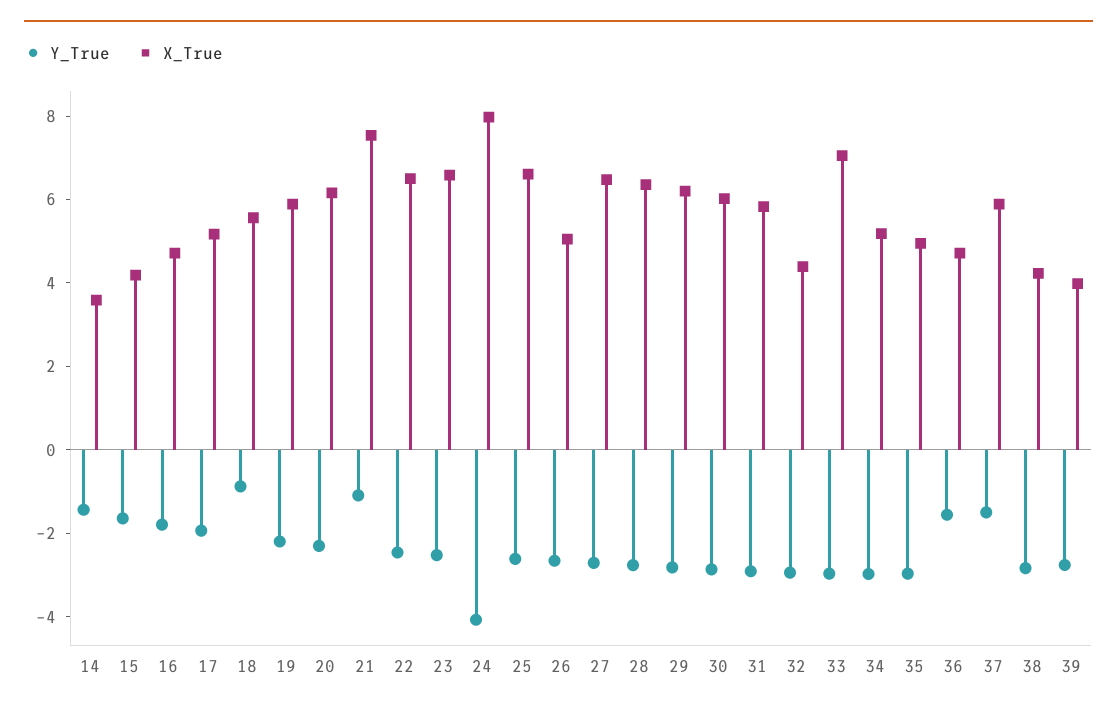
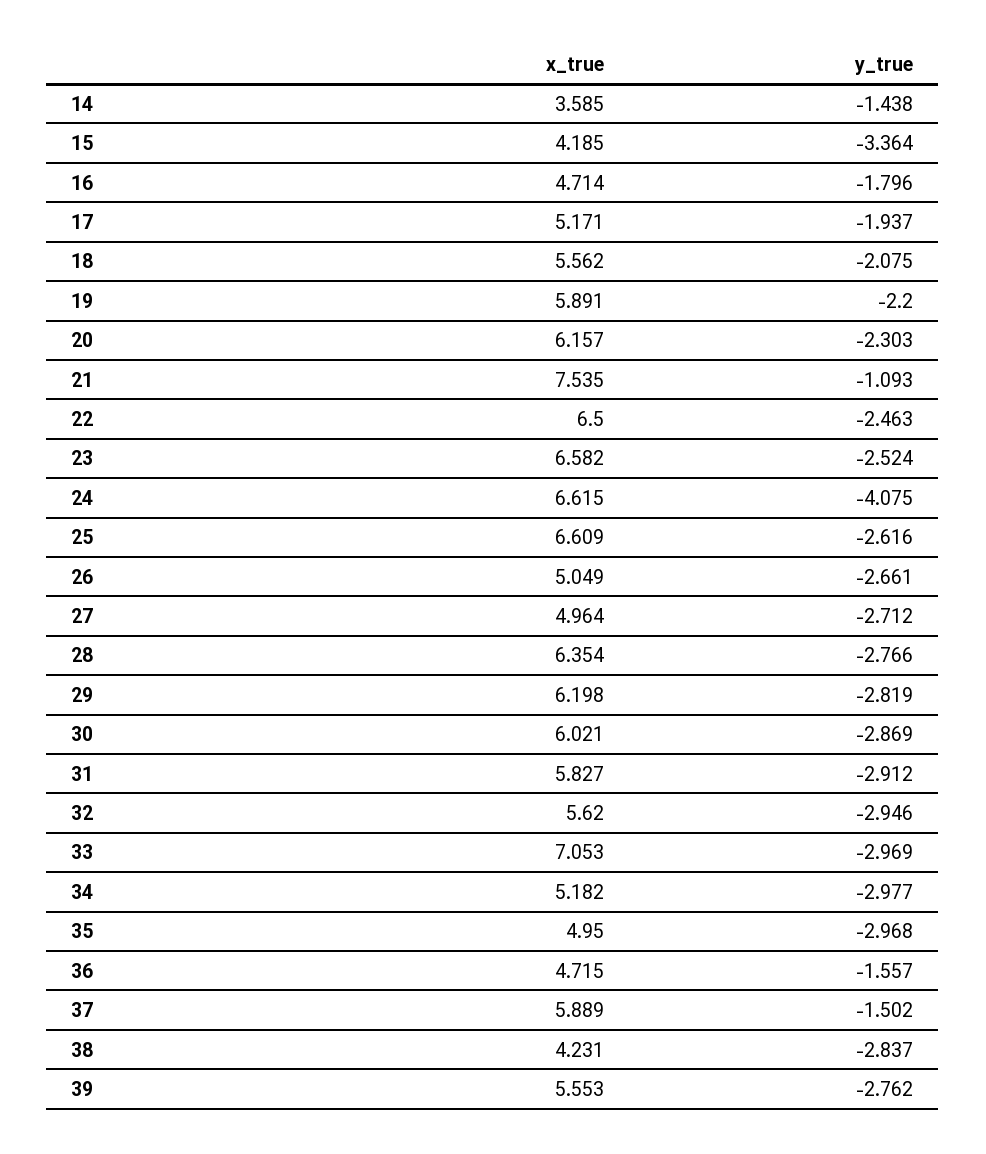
  {
    "Y_True": {
      "14": -1.438,
-     "15": -1.5,
+     "15": -3.364,
      "16": -1.796,
      "17": -1.937,
-     "18": -1,
+     "18": -2.075,
      "19": -2.2,
      "20": -2.303,
      "21": -1.093,
      "22": -2.463,
      "23": -2.524,
      "24": -4.075,
      "25": -2.616,
      "26": -2.661,
      "27": -2.712,
      "28": -2.766,
      "29": -2.819,
      "30": -2.869,
      "31": -2.912,
      "32": -2.946,
      "33": -2.969,
      "34": -2.977,
      "35": -2.968,
      "36": -1.557,
      "37": -1.502,
      "38": -2.837,
      "39": -2.762
    },
    "X_True": {
      "14": 3.585,
      "15": 4.185,
      "16": 4.714,
      "17": 5.171,
      "18": 5.562,
      "19": 5.891,
      "20": 6.157,
      "21": 7.535,
      "22": 6.5,
      "23": 6.582,
-     "24": 8,
+     "24": 6.615,
      "25": 6.609,
      "26": 5.049,
-     "27": 6.5,
+     "27": 4.964,
      "28": 6.354,
      "29": 6.198,
      "30": 6.021,
      "31": 5.827,
-     "32": 4.5,
+     "32": 5.62,
      "33": 7.053,
      "34": 5.182,
      "35": 4.95,
      "36": 4.715,
      "37": 5.889,
      "38": 4.231,
-     "39": 4
+     "39": 5.553
    }
  }

